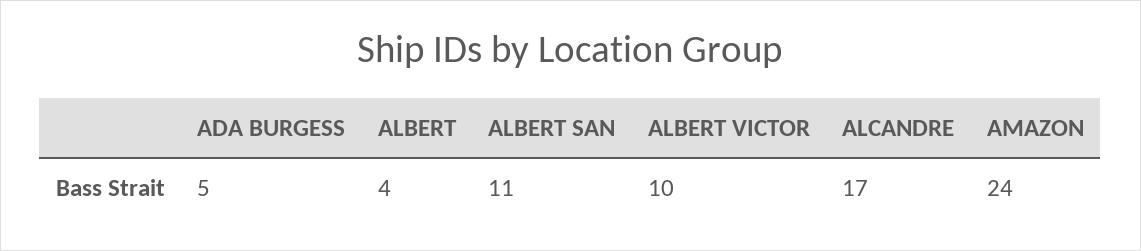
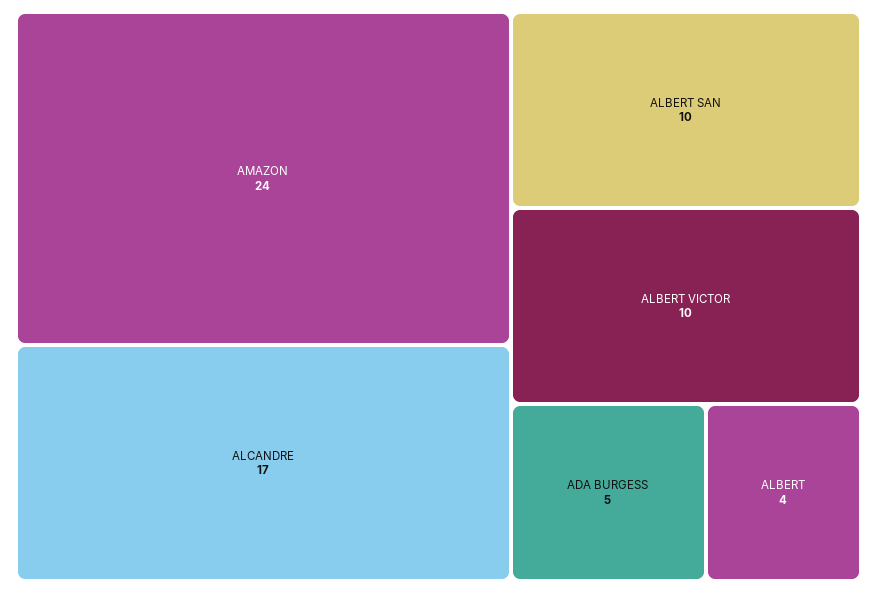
  {
    "ADA BURGESS": 5,
    "ALBERT": 4,
-   "ALBERT SAN": 11,
+   "ALBERT SAN": 10,
    "ALBERT VICTOR": 10,
    "ALCANDRE": 17,
    "AMAZON": 24
  }

